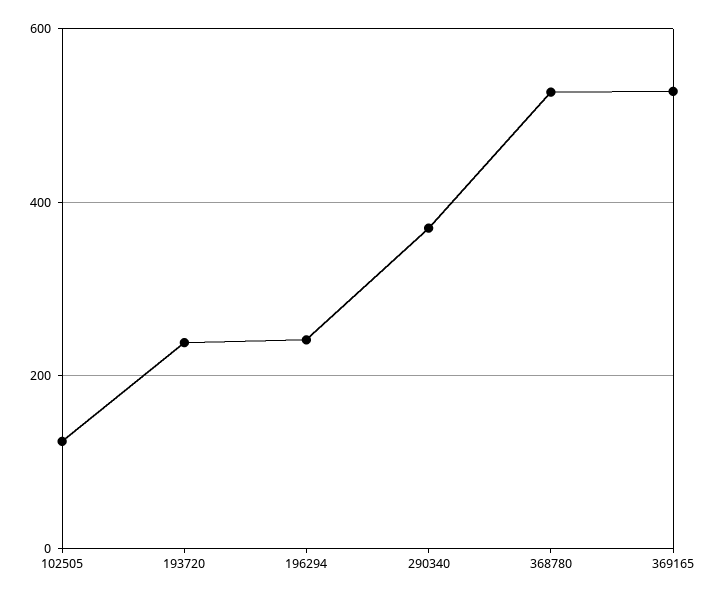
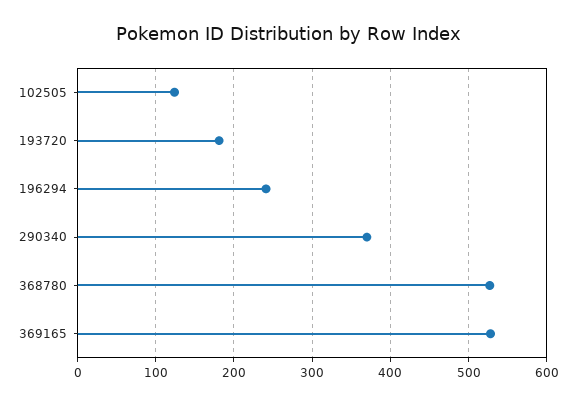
  {
    "102505": 120,
-   "193720": 240,
+   "193720": 180,
    "196294": 240,
    "290340": 370,
    "368780": 530,
    "369165": 530
  }

